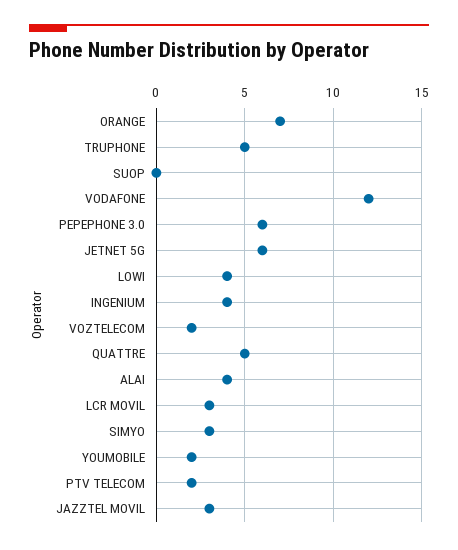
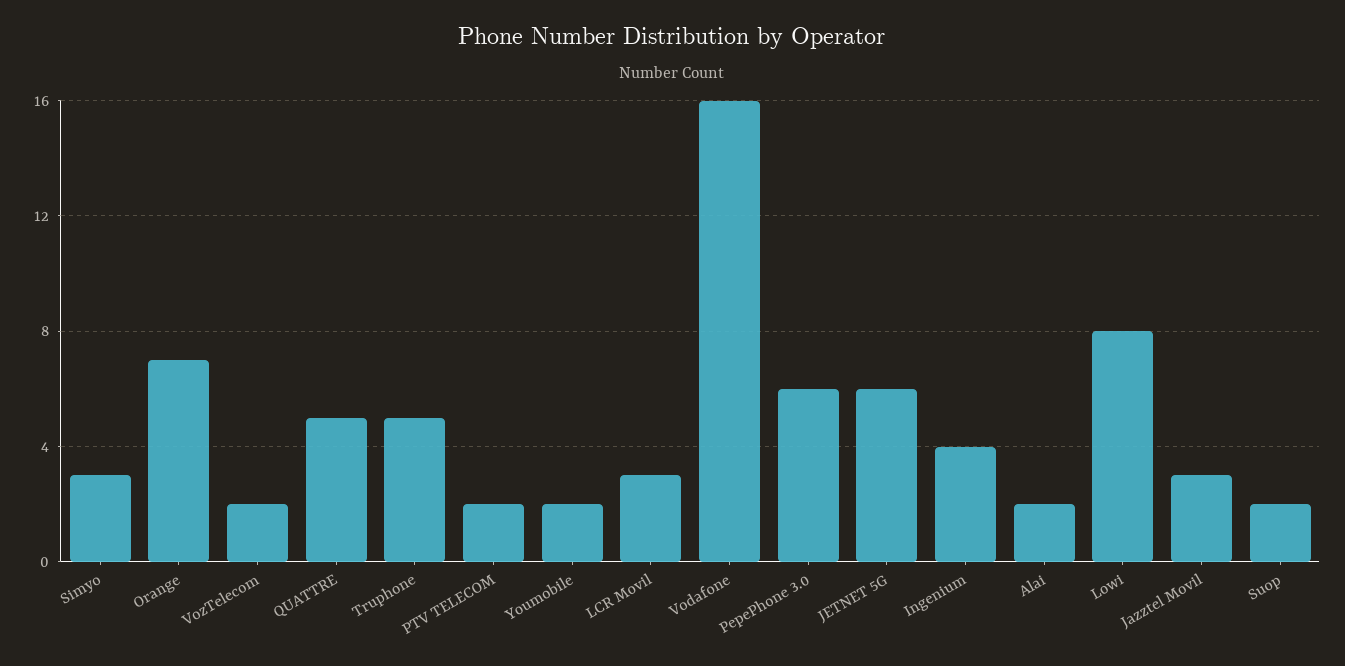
  {
    "ORANGE": 7,
    "TRUPHONE": 5,
-   "SUOP": 0,
+   "SUOP": 2,
-   "VODAFONE": 12,
+   "VODAFONE": 16,
    "PEPEPHONE 3.0": 6,
    "JETNET 5G": 6,
-   "LOWI": 4,
+   "LOWI": 8,
    "INGENIUM": 4,
    "VOZTELECOM": 2,
    "QUATTRE": 5,
-   "ALAI": 4,
+   "ALAI": 2,
    "LCR MOVIL": 3,
    "SIMYO": 3,
    "YOUMOBILE": 2,
    "PTV TELECOM": 2,
    "JAZZTEL MOVIL": 3
  }

